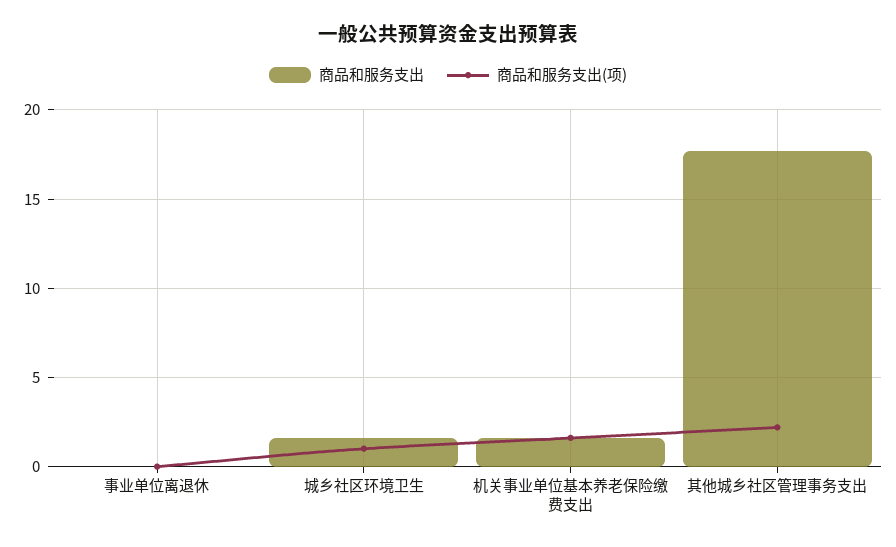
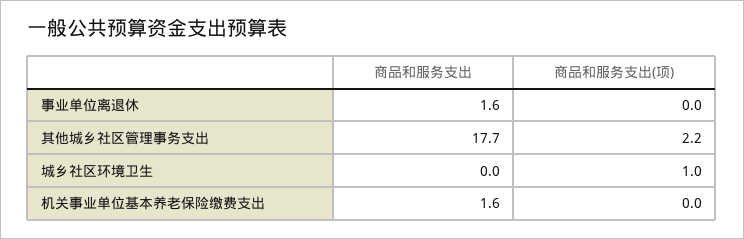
  {
    "商品和服务支出": {
-     "事业单位离退休": 0,
+     "事业单位离退休": 1.6,
-     "城乡社区环境卫生": 1.5,
+     "城乡社区环境卫生": 0,
      "机关事业单位基本养老保险缴费支出": 1.6,
      "其他城乡社区管理事务支出": 17.7
    },
    "商品和服务支出(项)": {
      "事业单位离退休": 0,
      "城乡社区环境卫生": 1,
-     "机关事业单位基本养老保险缴费支出": 1.5,
+     "机关事业单位基本养老保险缴费支出": 0,
      "其他城乡社区管理事务支出": 2.2
    }
  }

